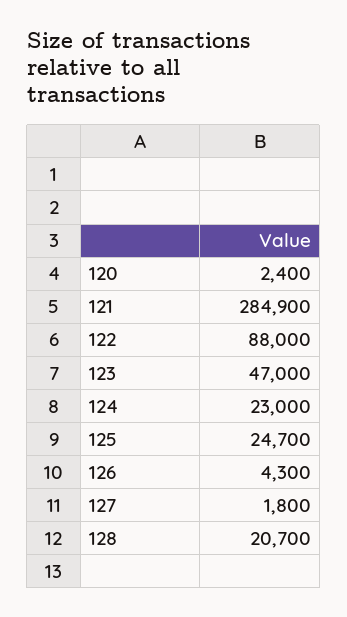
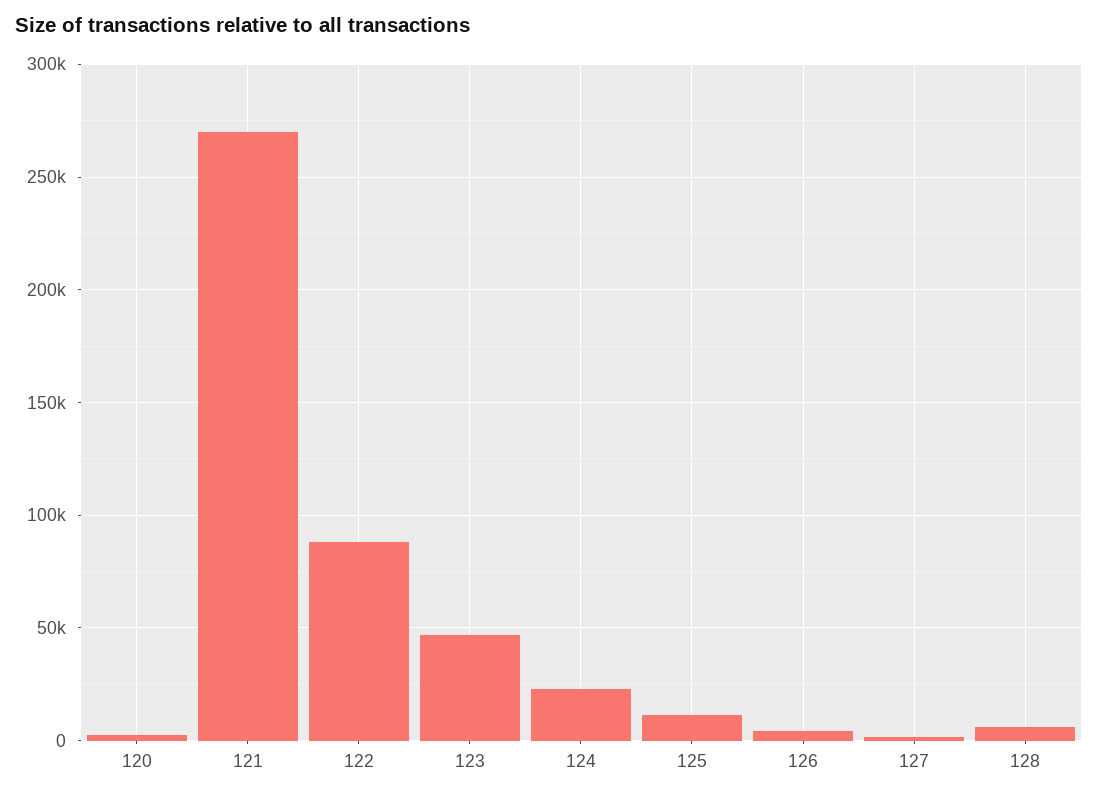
  {
    "120": 2400,
-   "121": 284900,
+   "121": 270000,
    "122": 88000,
    "123": 47000,
    "124": 23000,
-   "125": 24700,
+   "125": 10000,
    "126": 4300,
    "127": 1800,
-   "128": 20700
+   "128": 5000
  }

